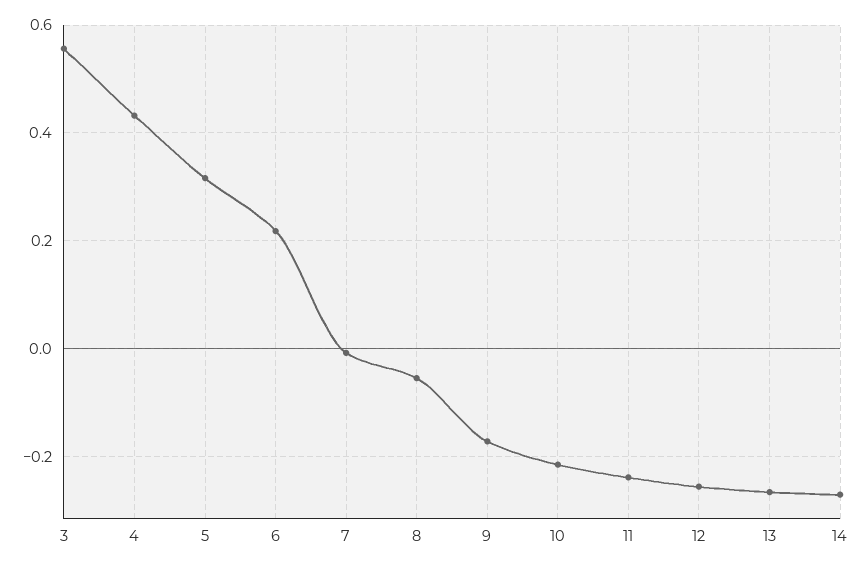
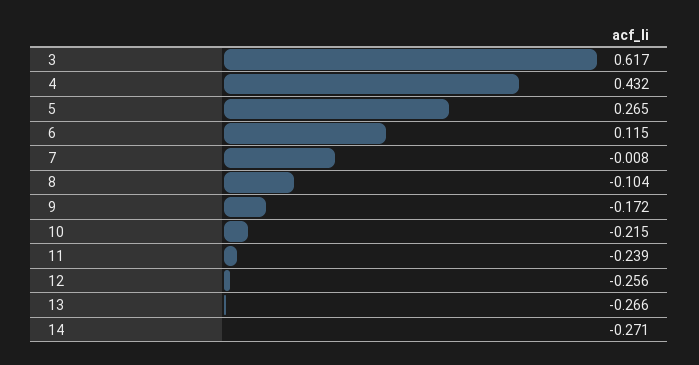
  {
-   "3": 0.56,
+   "3": 0.617,
    "4": 0.432,
-   "5": 0.32,
+   "5": 0.265,
-   "6": 0.22,
+   "6": 0.115,
    "7": -0.008,
-   "8": -0.06,
+   "8": -0.104,
    "9": -0.172,
    "10": -0.215,
    "11": -0.239,
    "12": -0.256,
    "13": -0.266,
    "14": -0.271
  }

